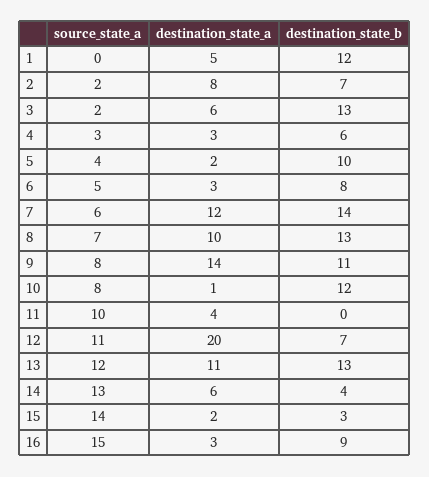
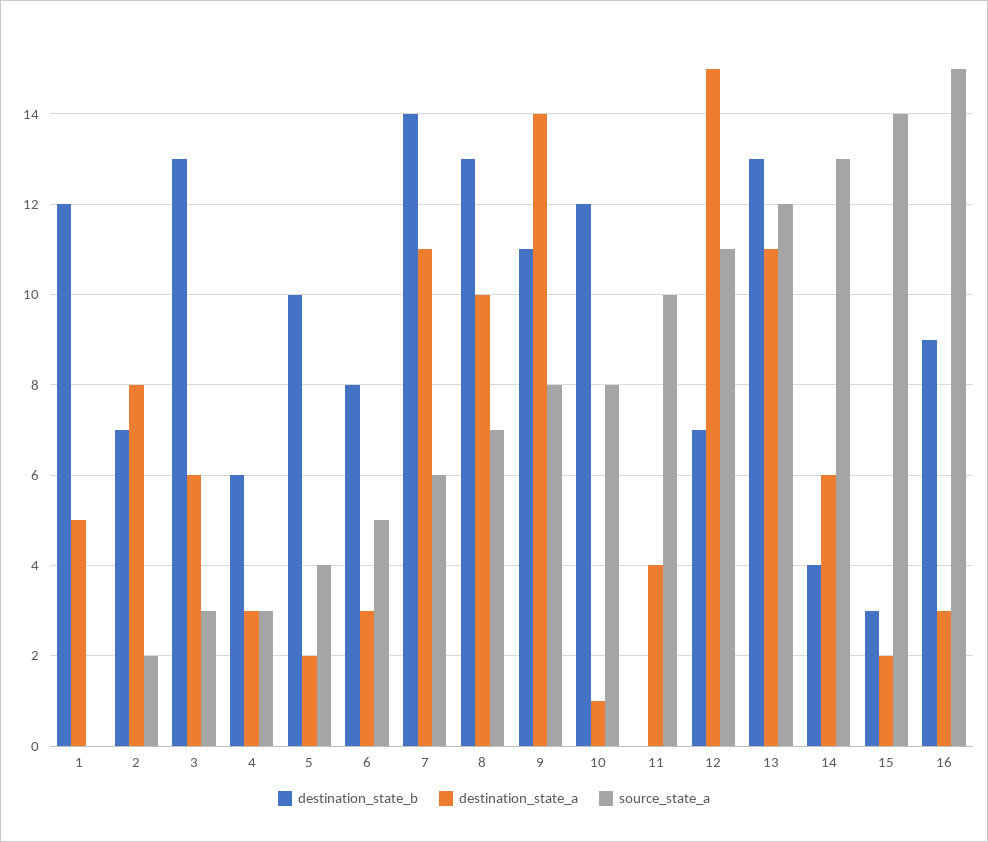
  {
    "source_state_a": {
      "1": 0,
      "2": 2,
-     "3": 2,
+     "3": 3,
      "4": 3,
      "5": 4,
      "6": 5,
      "7": 6,
      "8": 7,
      "9": 8,
      "10": 8,
      "11": 10,
      "12": 11,
      "13": 12,
      "14": 13,
      "15": 14,
      "16": 15
    },
    "destination_state_a": {
      "1": 5,
      "2": 8,
      "3": 6,
      "4": 3,
      "5": 2,
      "6": 3,
-     "7": 12,
+     "7": 11,
      "8": 10,
      "9": 14,
      "10": 1,
      "11": 4,
-     "12": 20,
+     "12": 15,
      "13": 11,
      "14": 6,
      "15": 2,
      "16": 3
    },
    "destination_state_b": {
      "1": 12,
      "2": 7,
      "3": 13,
      "4": 6,
      "5": 10,
      "6": 8,
      "7": 14,
      "8": 13,
      "9": 11,
      "10": 12,
      "11": 0,
      "12": 7,
      "13": 13,
      "14": 4,
      "15": 3,
      "16": 9
    }
  }

